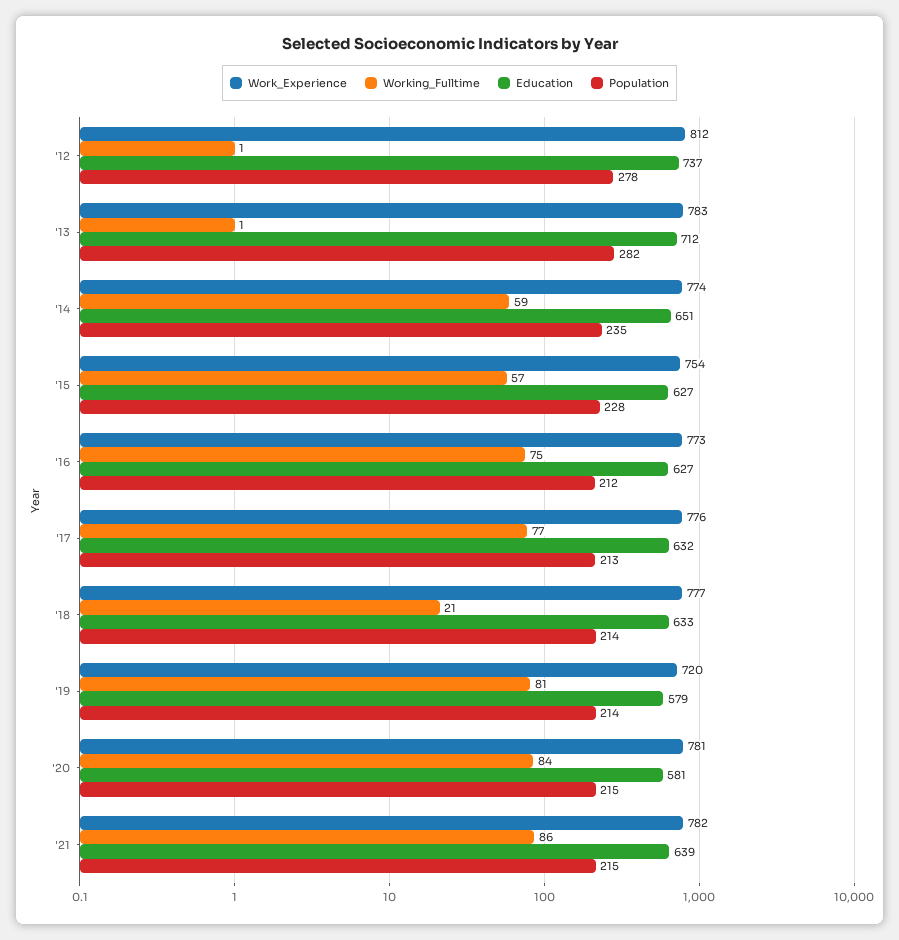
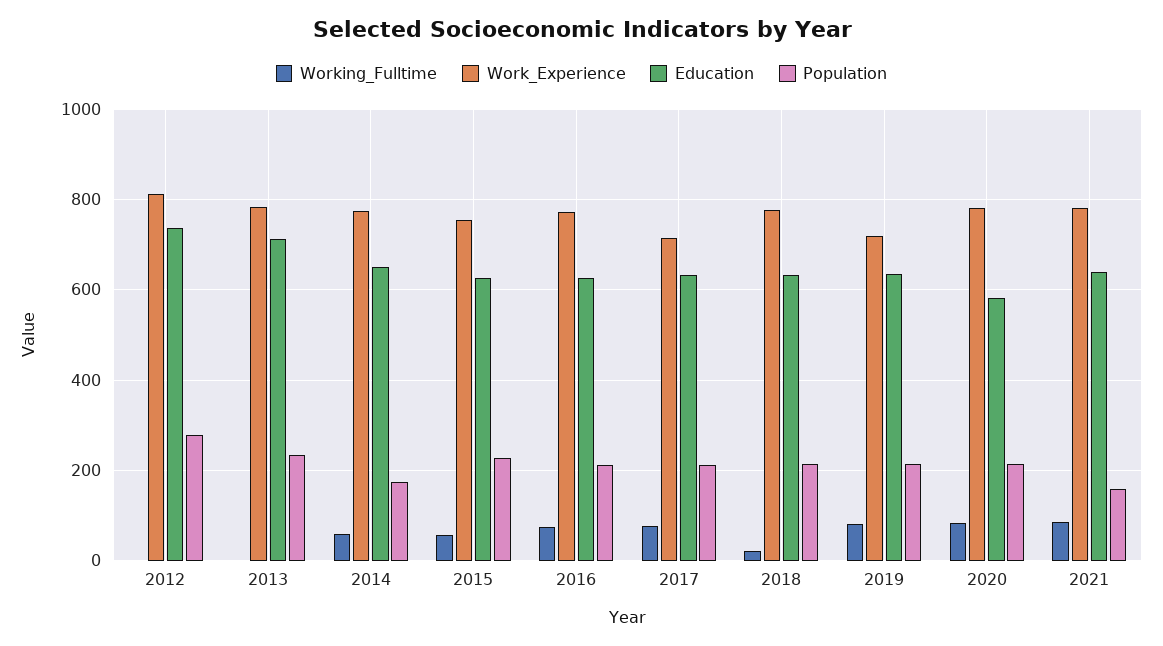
  {
    "Work_Experience": {
      "'12": 812,
      "'13": 783,
      "'14": 774,
      "'15": 754,
      "'16": 773,
-     "'17": 776,
+     "'17": 720,
      "'18": 777,
      "'19": 720,
      "'20": 781,
      "'21": 782
    },
    "Working_Fulltime": {
      "'12": 1,
      "'13": 1,
      "'14": 59,
      "'15": 57,
      "'16": 75,
      "'17": 77,
      "'18": 21,
      "'19": 81,
      "'20": 84,
      "'21": 86
    },
    "Education": {
      "'12": 737,
      "'13": 712,
      "'14": 651,
      "'15": 627,
      "'16": 627,
      "'17": 632,
      "'18": 633,
-     "'19": 579,
+     "'19": 640,
      "'20": 581,
      "'21": 639
    },
    "Population": {
      "'12": 278,
-     "'13": 282,
+     "'13": 240,
-     "'14": 235,
+     "'14": 180,
      "'15": 228,
      "'16": 212,
      "'17": 213,
      "'18": 214,
      "'19": 214,
      "'20": 215,
-     "'21": 215
+     "'21": 160
    }
  }

